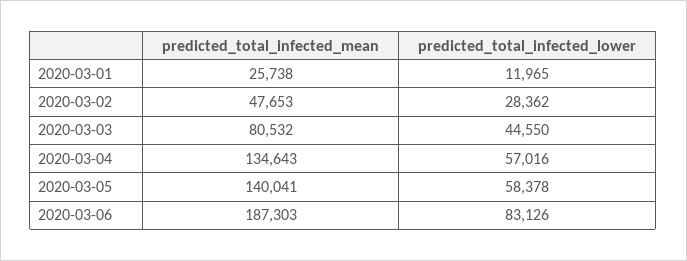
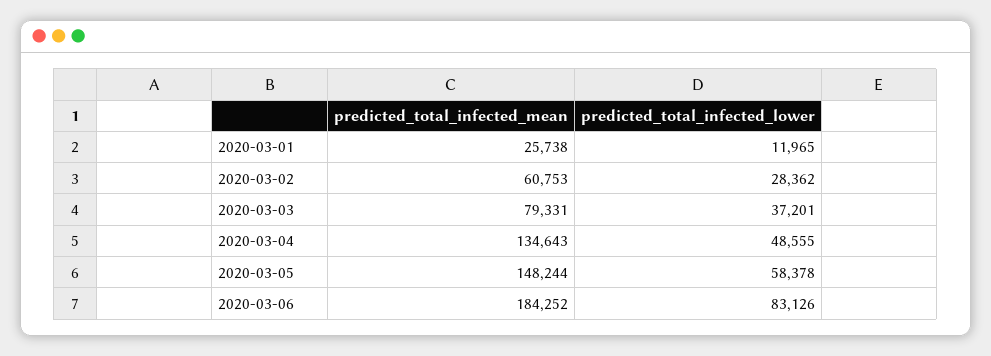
  {
    "predicted_total_infected_mean": {
      "2020-03-01": 25738,
-     "2020-03-02": 47653,
+     "2020-03-02": 60753,
-     "2020-03-03": 80532,
+     "2020-03-03": 79331,
      "2020-03-04": 134643,
-     "2020-03-05": 140041,
+     "2020-03-05": 148244,
-     "2020-03-06": 187303
+     "2020-03-06": 184252
    },
    "predicted_total_infected_lower": {
      "2020-03-01": 11965,
      "2020-03-02": 28362,
-     "2020-03-03": 44550,
+     "2020-03-03": 37201,
-     "2020-03-04": 57016,
+     "2020-03-04": 48555,
      "2020-03-05": 58378,
      "2020-03-06": 83126
    }
  }

